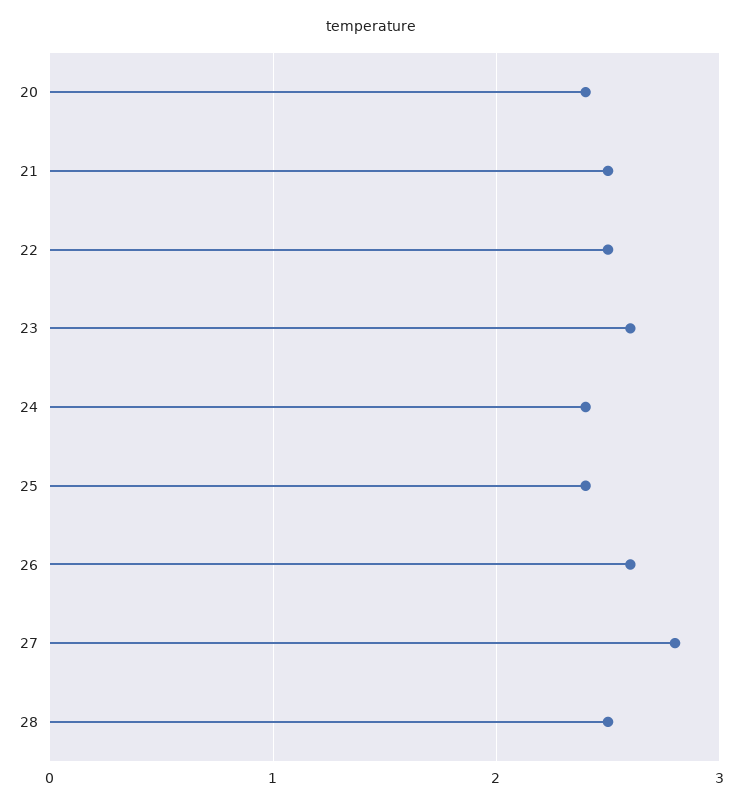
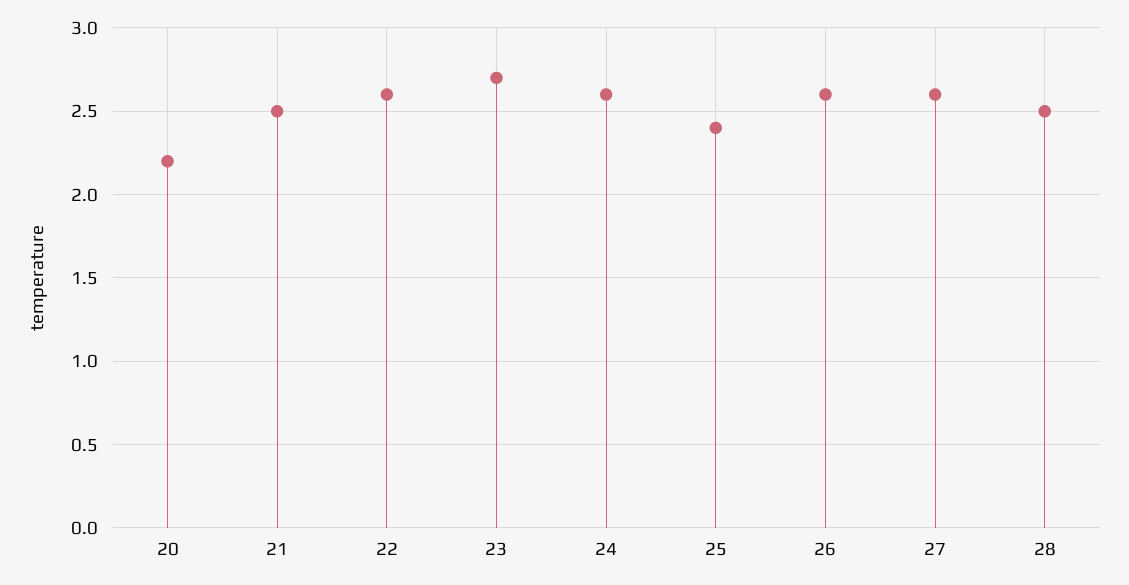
  {
-   "20": 2.4,
+   "20": 2.2,
    "21": 2.5,
-   "22": 2.5,
+   "22": 2.6,
-   "23": 2.6,
+   "23": 2.7,
-   "24": 2.4,
+   "24": 2.6,
    "25": 2.4,
    "26": 2.6,
-   "27": 2.8,
+   "27": 2.6,
    "28": 2.5
  }

